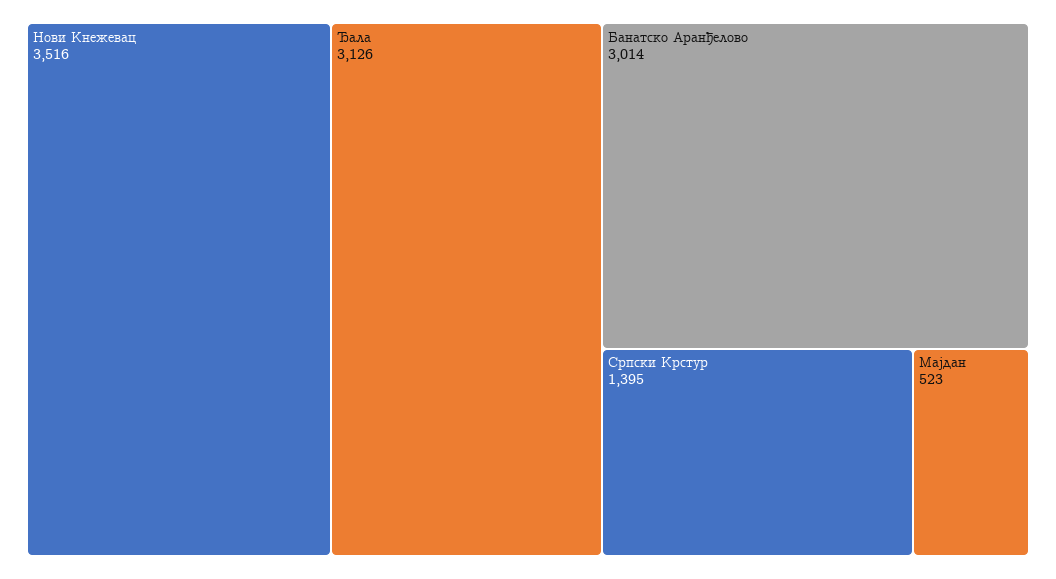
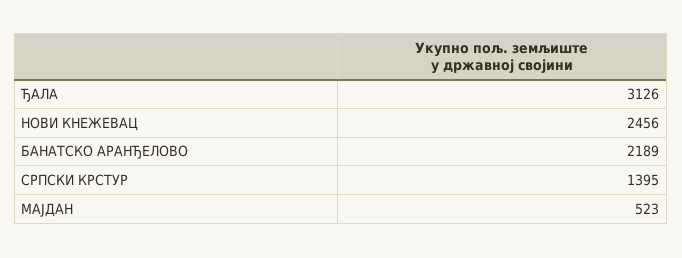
  {
-   "Нови Кнежевац": 3516,
+   "Нови Кнежевац": 2456,
    "Ђала": 3126,
-   "Банатско Аранђелово": 3014,
+   "Банатско Аранђелово": 2189,
    "Српски Крстур": 1395,
    "Мајдан": 523
  }

